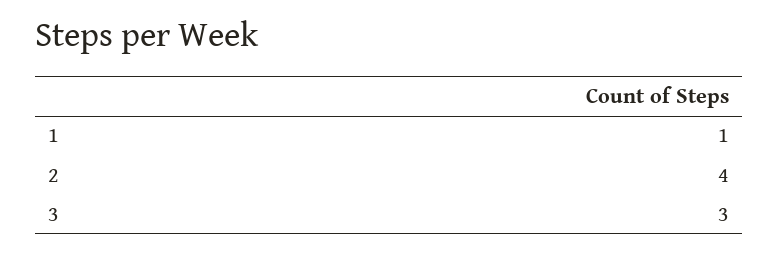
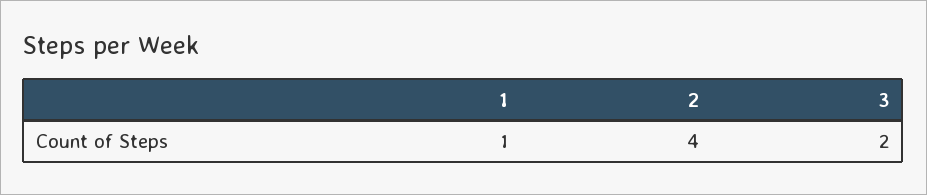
  {
    "1": 1,
    "2": 4,
-   "3": 3
+   "3": 2
  }

